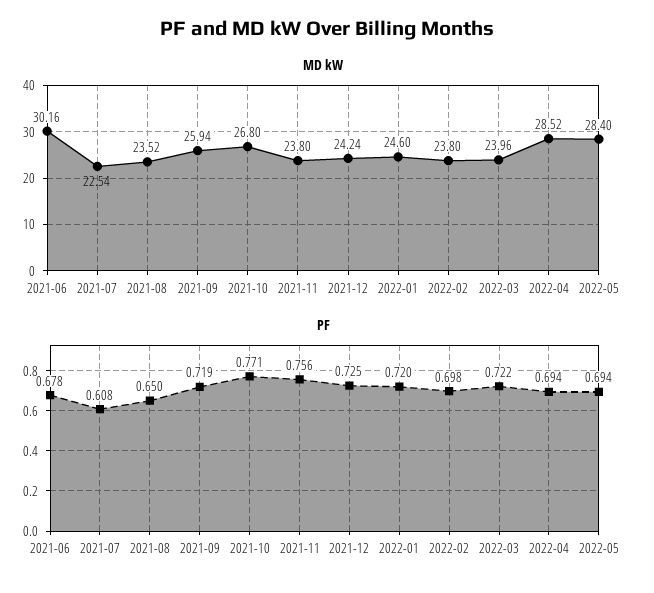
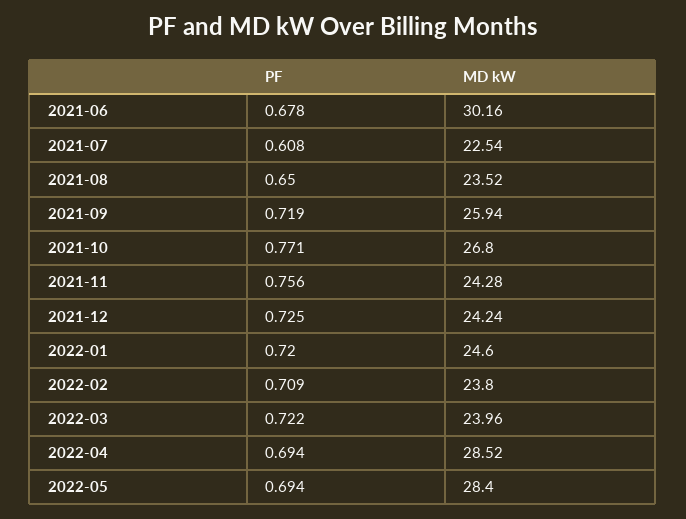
  {
    "MD kW": {
      "2021-06": 30.16,
      "2021-07": 22.54,
      "2021-08": 23.52,
      "2021-09": 25.94,
      "2021-10": 26.8,
-     "2021-11": 23.8,
+     "2021-11": 24.28,
      "2021-12": 24.24,
      "2022-01": 24.6,
      "2022-02": 23.8,
      "2022-03": 23.96,
      "2022-04": 28.52,
      "2022-05": 28.4
    },
    "PF": {
      "2021-06": 0.678,
      "2021-07": 0.608,
      "2021-08": 0.65,
      "2021-09": 0.719,
      "2021-10": 0.771,
      "2021-11": 0.756,
      "2021-12": 0.725,
      "2022-01": 0.72,
-     "2022-02": 0.698,
+     "2022-02": 0.709,
      "2022-03": 0.722,
      "2022-04": 0.694,
      "2022-05": 0.694
    }
  }

